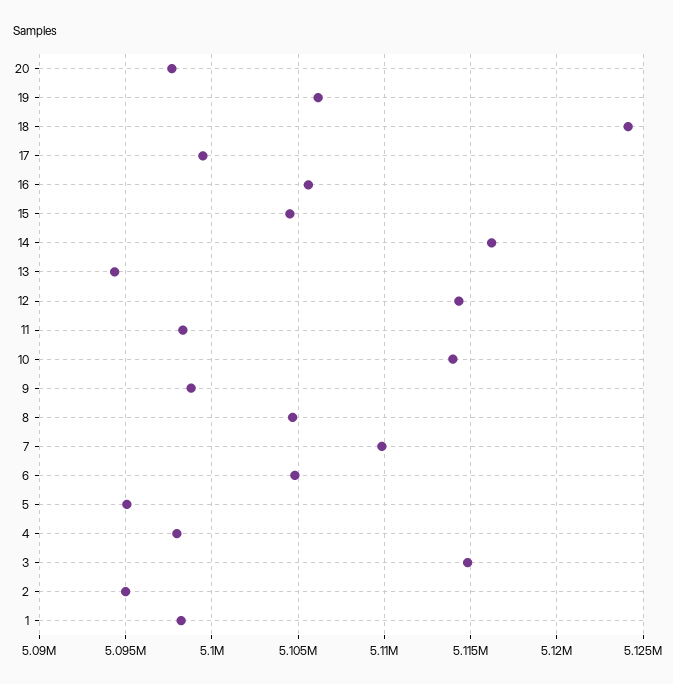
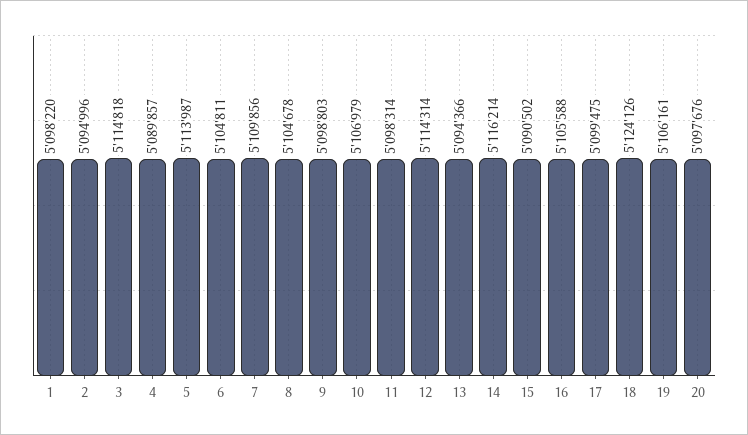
  {
    "20": 5097676,
    "19": 5106161,
    "18": 5124126,
    "17": 5099475,
    "16": 5105588,
-   "15": 5104500,
+   "15": 5090502,
    "14": 5116214,
    "13": 5094366,
    "12": 5114314,
    "11": 5098314,
-   "10": 5114000,
+   "10": 5106979,
    "9": 5098803,
    "8": 5104678,
    "7": 5109856,
    "6": 5104811,
-   "5": 5095000,
+   "5": 5113987,
-   "4": 5098000,
+   "4": 5089857,
    "3": 5114818,
    "2": 5094996,
    "1": 5098220
  }

